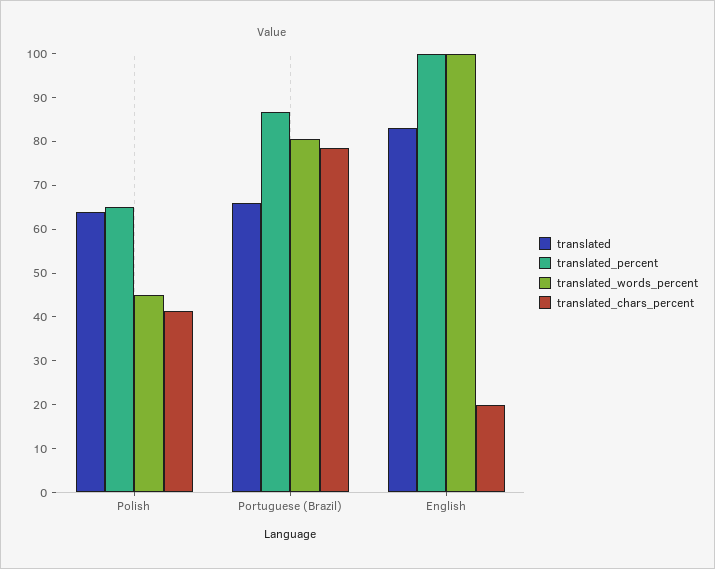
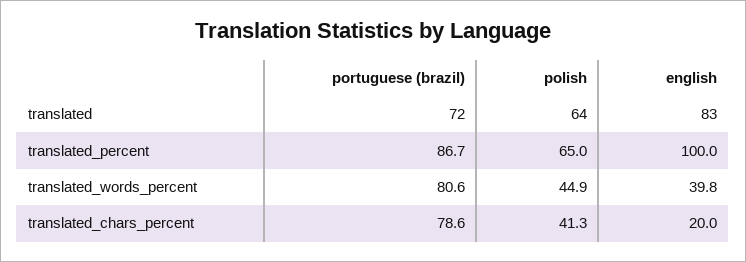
  {
    "translated": {
      "Polish": 64,
-     "Portuguese (Brazil)": 66,
+     "Portuguese (Brazil)": 72,
      "English": 83
    },
    "translated_percent": {
      "Polish": 65,
      "Portuguese (Brazil)": 86.7,
      "English": 100
    },
    "translated_words_percent": {
      "Polish": 44.9,
      "Portuguese (Brazil)": 80.6,
-     "English": 100
+     "English": 39.8
    },
    "translated_chars_percent": {
      "Polish": 41.3,
      "Portuguese (Brazil)": 78.6,
      "English": 20
    }
  }

